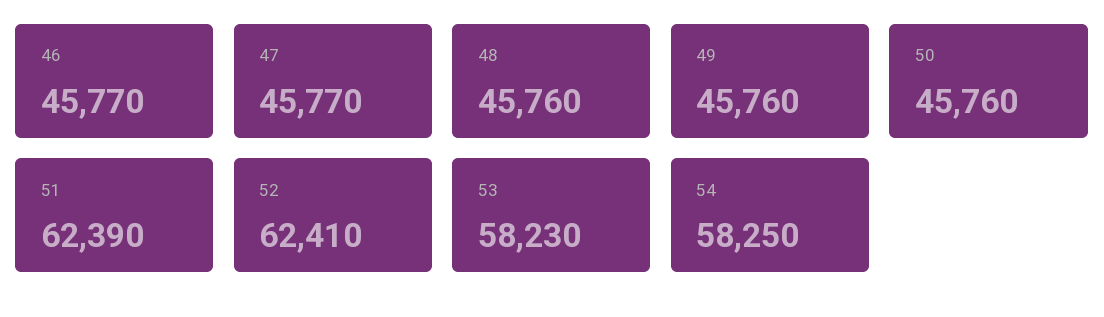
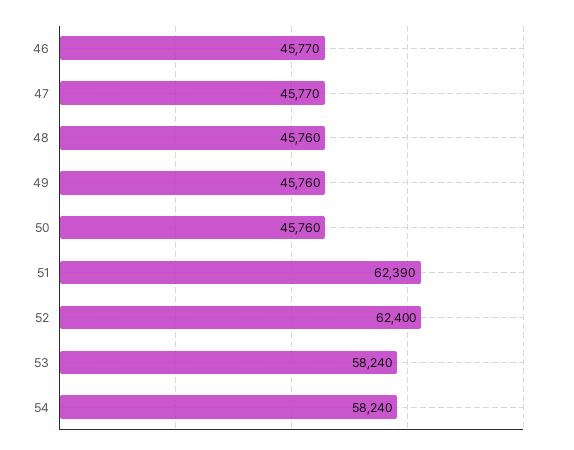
  {
    "46": 45770,
    "47": 45770,
    "48": 45760,
    "49": 45760,
    "50": 45760,
    "51": 62390,
-   "52": 62410,
+   "52": 62400,
-   "53": 58230,
+   "53": 58240,
-   "54": 58250
+   "54": 58240
  }

